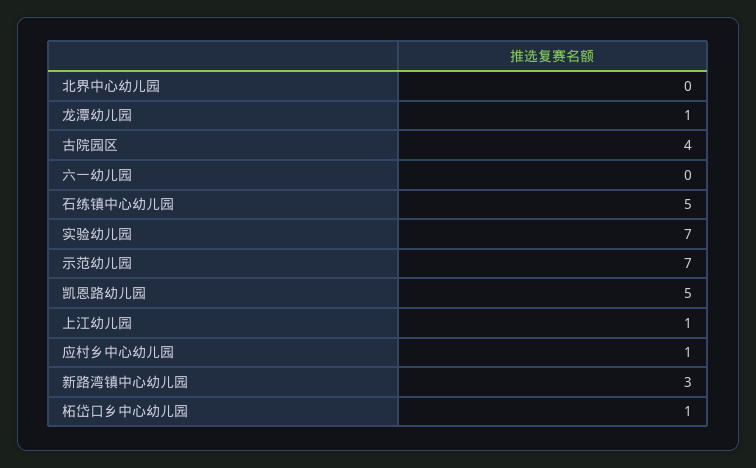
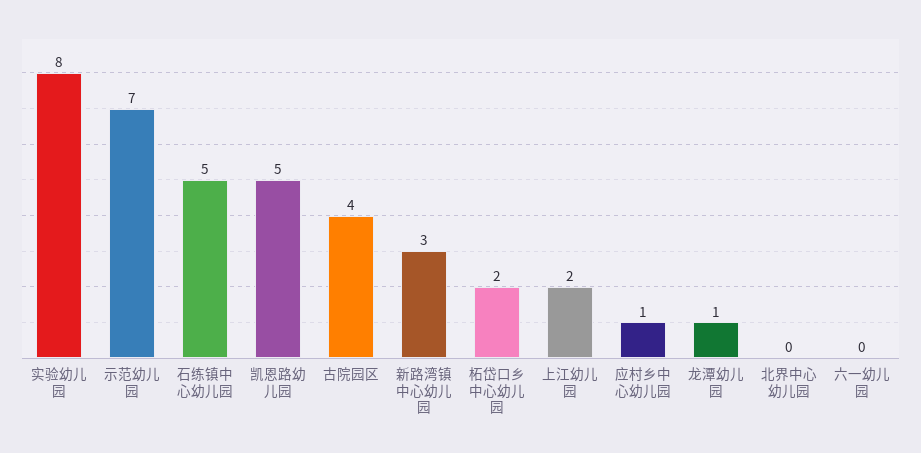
  {
    "北界中心幼儿园": 0,
    "龙潭幼儿园": 1,
    "古院园区": 4,
    "六一幼儿园": 0,
    "石练镇中心幼儿园": 5,
-   "实验幼儿园": 7,
+   "实验幼儿园": 8,
    "示范幼儿园": 7,
    "凯恩路幼儿园": 5,
-   "上江幼儿园": 1,
+   "上江幼儿园": 2,
    "应村乡中心幼儿园": 1,
    "新路湾镇中心幼儿园": 3,
-   "柘岱口乡中心幼儿园": 1
+   "柘岱口乡中心幼儿园": 2
  }

